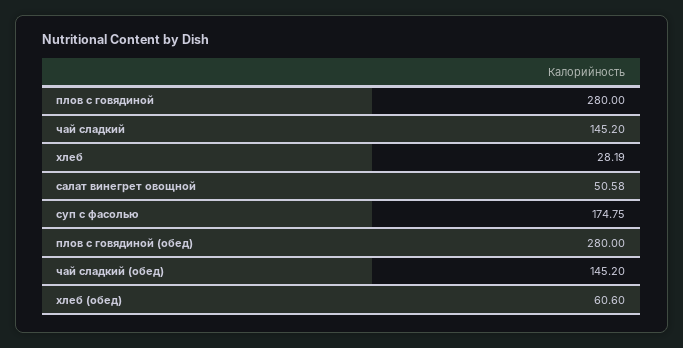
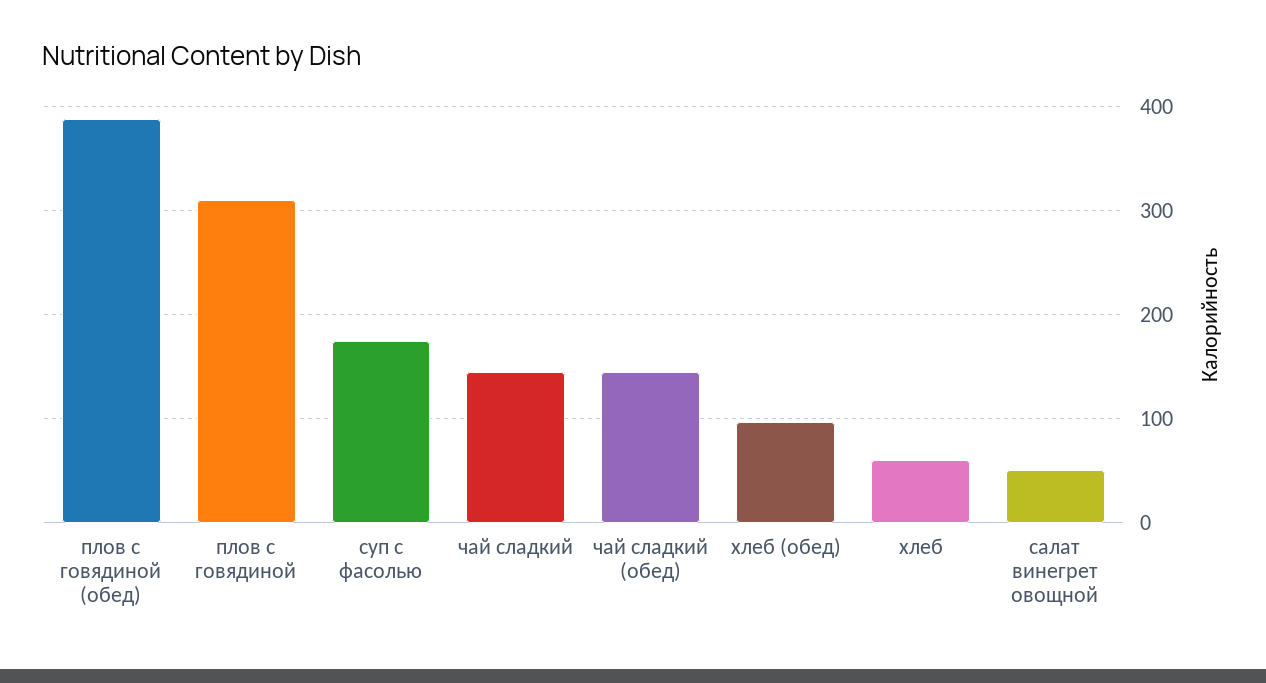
  {
-   "плов с говядиной": 280,
+   "плов с говядиной": 310,
    "чай сладкий": 145.2,
-   "хлеб": 28.19,
+   "хлеб": 60,
    "салат винегрет овощной": 50.58,
    "суп с фасолью": 174.75,
-   "плов с говядиной (обед)": 280,
+   "плов с говядиной (обед)": 390,
    "чай сладкий (обед)": 145.2,
-   "хлеб (обед)": 60.6
+   "хлеб (обед)": 100
  }

